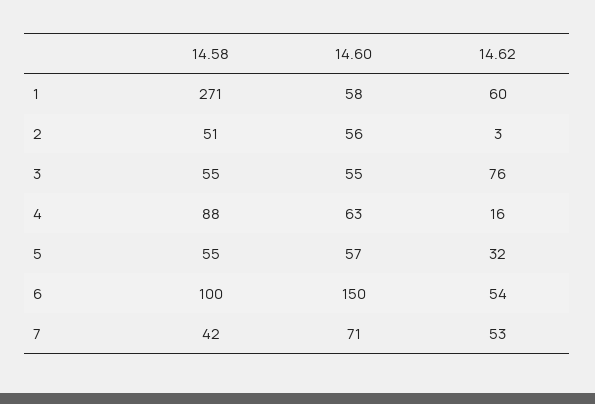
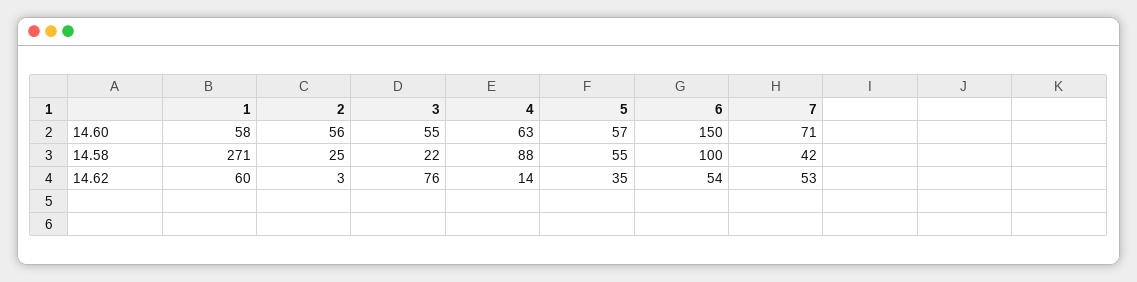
  {
    "14.58": {
      "1": 271,
-     "2": 51,
+     "2": 25,
-     "3": 55,
+     "3": 22,
      "4": 88,
      "5": 55,
      "6": 100,
      "7": 42
    },
    "14.60": {
      "1": 58,
      "2": 56,
      "3": 55,
      "4": 63,
      "5": 57,
      "6": 150,
      "7": 71
    },
    "14.62": {
      "1": 60,
      "2": 3,
      "3": 76,
-     "4": 16,
+     "4": 14,
-     "5": 32,
+     "5": 35,
      "6": 54,
      "7": 53
    }
  }

